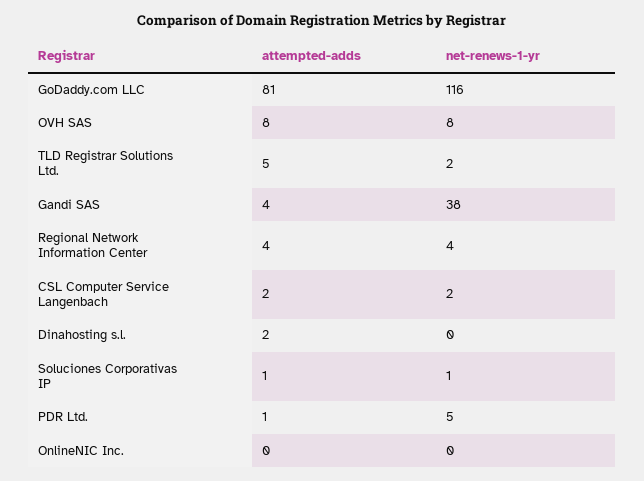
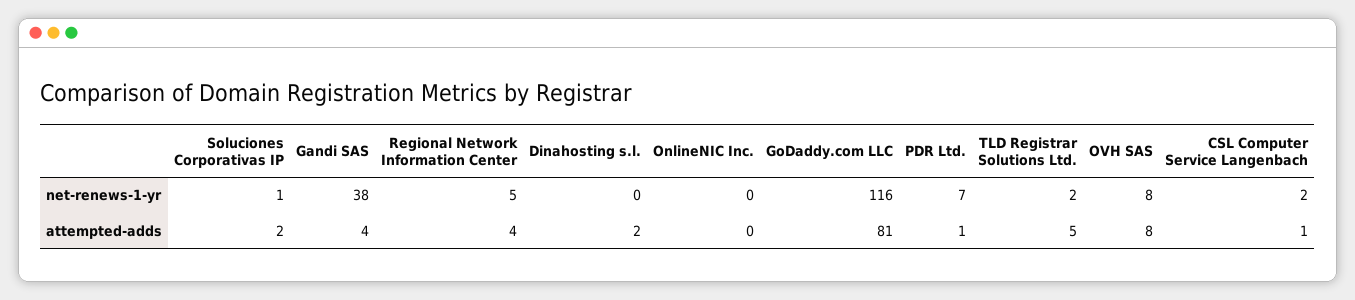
  {
    "attempted-adds": {
      "GoDaddy.com LLC": 81,
      "OVH SAS": 8,
      "TLD Registrar Solutions Ltd.": 5,
      "Gandi SAS": 4,
      "Regional Network Information Center": 4,
-     "CSL Computer Service Langenbach": 2,
+     "CSL Computer Service Langenbach": 1,
      "Dinahosting s.l.": 2,
-     "Soluciones Corporativas IP": 1,
+     "Soluciones Corporativas IP": 2,
      "PDR Ltd.": 1,
      "OnlineNIC Inc.": 0
    },
    "net-renews-1-yr": {
      "GoDaddy.com LLC": 116,
      "OVH SAS": 8,
      "TLD Registrar Solutions Ltd.": 2,
      "Gandi SAS": 38,
-     "Regional Network Information Center": 4,
+     "Regional Network Information Center": 5,
      "CSL Computer Service Langenbach": 2,
      "Dinahosting s.l.": 0,
      "Soluciones Corporativas IP": 1,
-     "PDR Ltd.": 5,
+     "PDR Ltd.": 7,
      "OnlineNIC Inc.": 0
    }
  }

